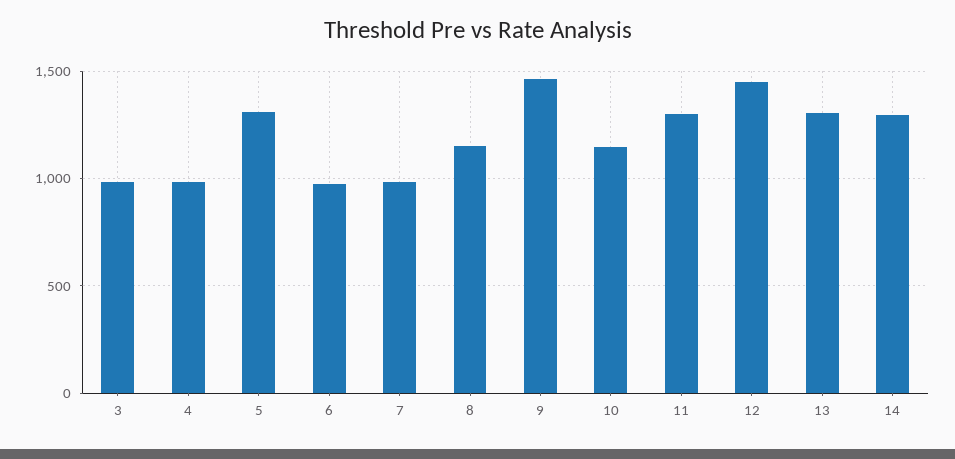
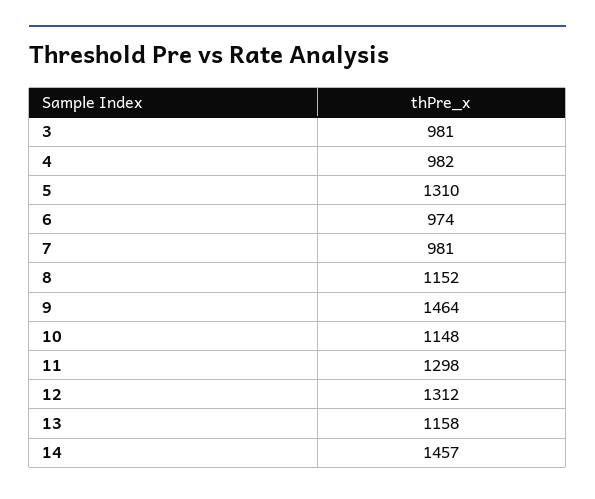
  {
    "3": 981,
    "4": 982,
    "5": 1310,
    "6": 974,
    "7": 981,
    "8": 1152,
    "9": 1464,
    "10": 1148,
    "11": 1298,
-   "12": 1450,
+   "12": 1312,
-   "13": 1300,
+   "13": 1158,
-   "14": 1300
+   "14": 1457
  }

